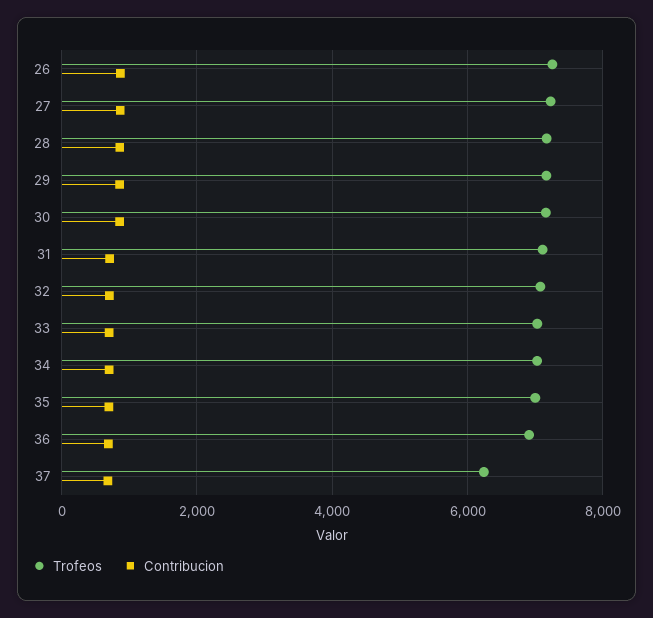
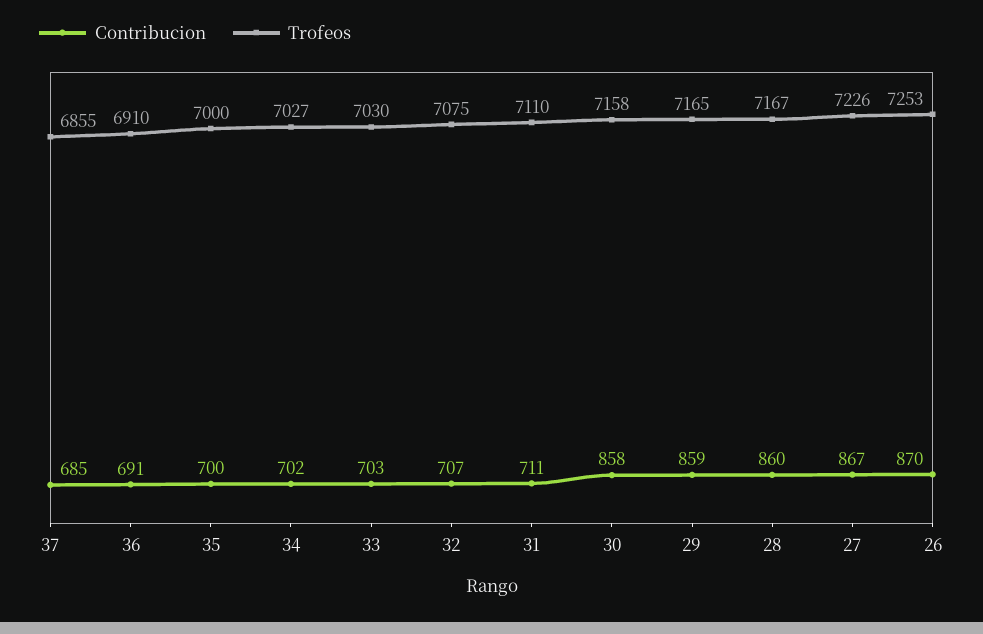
  {
    "Trofeos": {
      "26": 7253,
      "27": 7226,
      "28": 7167,
      "29": 7165,
      "30": 7158,
      "31": 7110,
      "32": 7075,
      "33": 7030,
      "34": 7027,
      "35": 7000,
      "36": 6910,
-     "37": 6200
+     "37": 6855
    },
    "Contribucion": {
      "26": 870,
      "27": 867,
      "28": 860,
      "29": 859,
      "30": 858,
      "31": 711,
      "32": 707,
      "33": 703,
      "34": 702,
      "35": 700,
      "36": 691,
      "37": 685
    }
  }

